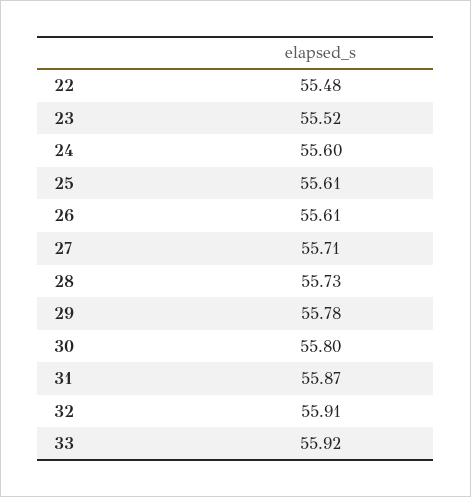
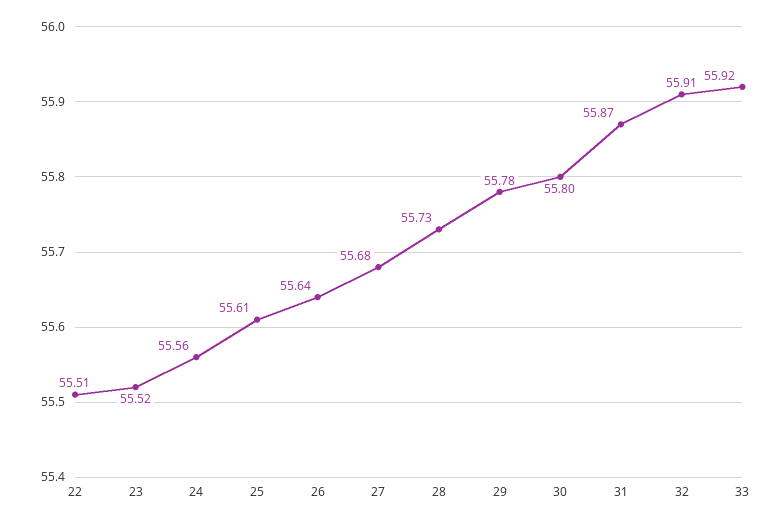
  {
-   "22": 55.48,
+   "22": 55.51,
    "23": 55.52,
-   "24": 55.6,
+   "24": 55.56,
    "25": 55.61,
-   "26": 55.61,
+   "26": 55.64,
-   "27": 55.71,
+   "27": 55.68,
    "28": 55.73,
    "29": 55.78,
    "30": 55.8,
    "31": 55.87,
    "32": 55.91,
    "33": 55.92
  }

